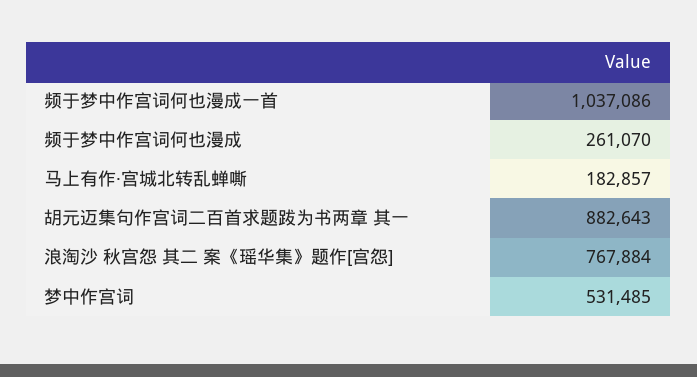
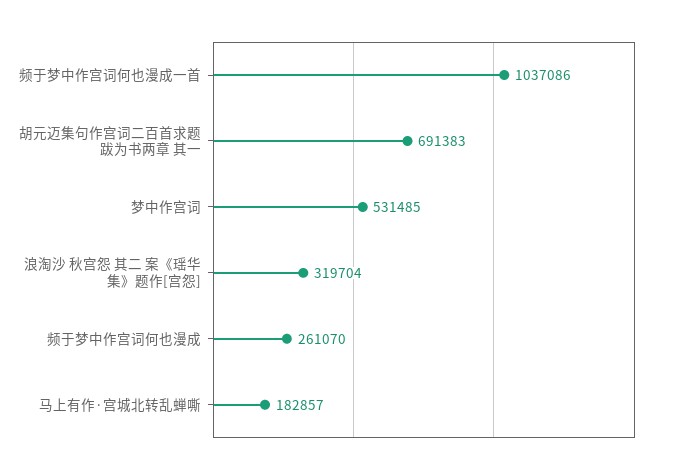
  {
    "频于梦中作宫词何也漫成一首": 1037086,
    "频于梦中作宫词何也漫成": 261070,
    "马上有作·宫城北转乱蝉嘶": 182857,
-   "胡元迈集句作宫词二百首求题跋为书两章 其一": 882643,
+   "胡元迈集句作宫词二百首求题跋为书两章 其一": 691383,
-   "浪淘沙 秋宫怨 其二 案《瑶华集》题作[宫怨]": 767884,
+   "浪淘沙 秋宫怨 其二 案《瑶华集》题作[宫怨]": 319704,
    "梦中作宫词": 531485
  }

